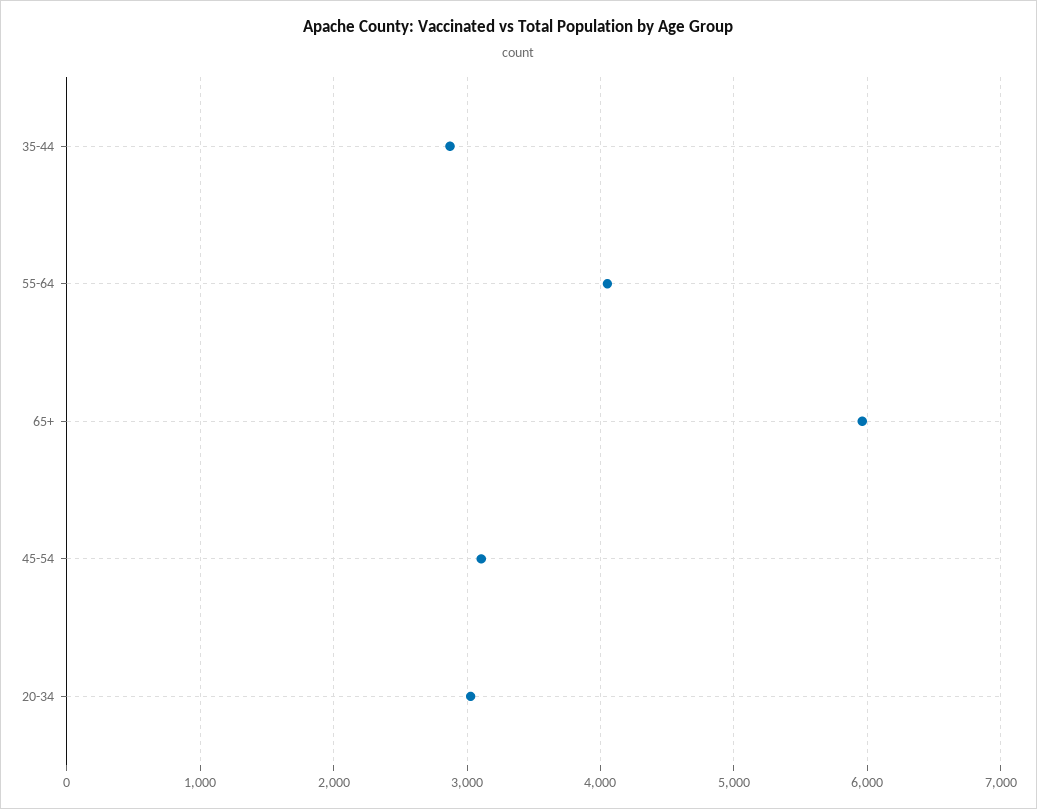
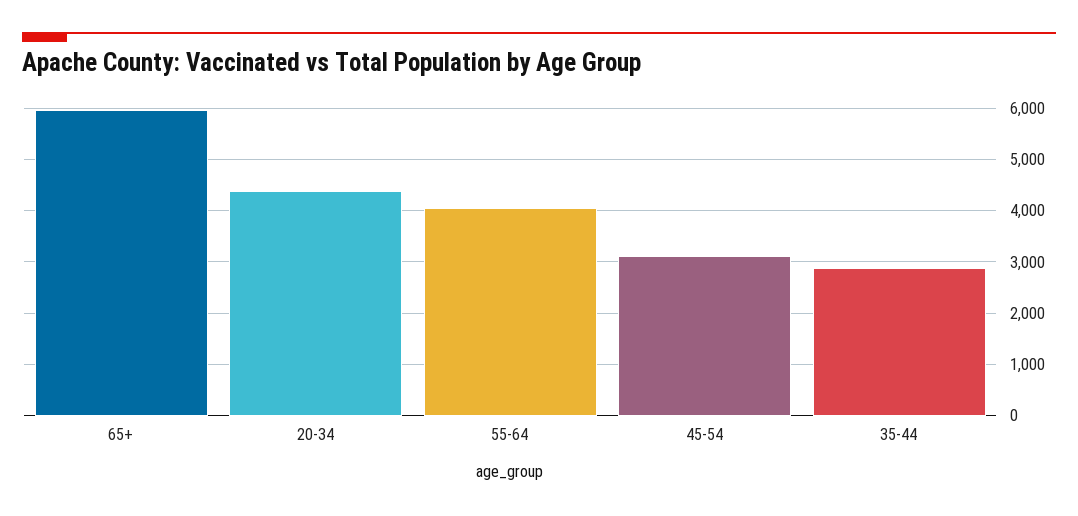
  {
    "35-44": 2900,
    "55-64": 4100,
    "65+": 6000,
    "45-54": 3100,
-   "20-34": 3000
+   "20-34": 4400
  }

